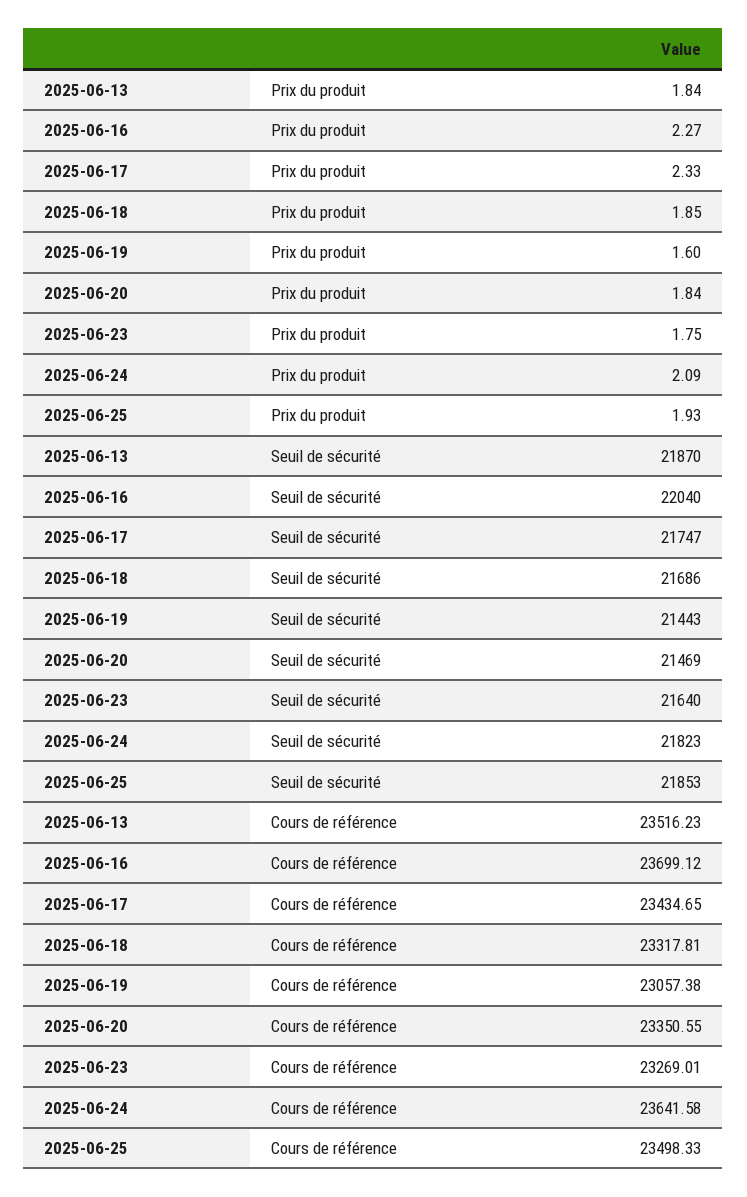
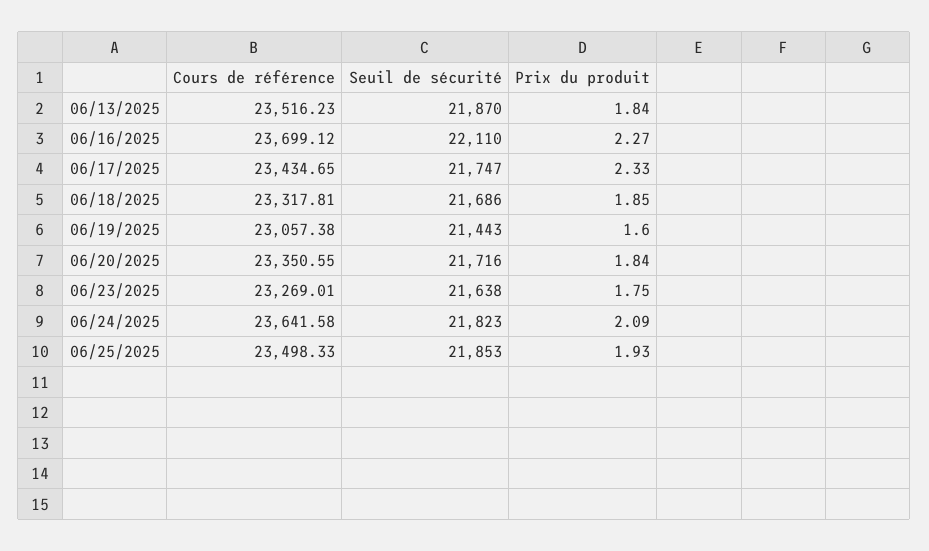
  {
    "2025-06-13": {
      "Prix du produit": 1.84,
      "Seuil de sécurité": 21870,
      "Cours de référence": 23516.23
    },
    "2025-06-16": {
      "Prix du produit": 2.27,
-     "Seuil de sécurité": 22040,
+     "Seuil de sécurité": 22110,
      "Cours de référence": 23699.12
    },
    "2025-06-17": {
      "Prix du produit": 2.33,
      "Seuil de sécurité": 21747,
      "Cours de référence": 23434.65
    },
    "2025-06-18": {
      "Prix du produit": 1.85,
      "Seuil de sécurité": 21686,
      "Cours de référence": 23317.81
    },
    "2025-06-19": {
      "Prix du produit": 1.6,
      "Seuil de sécurité": 21443,
      "Cours de référence": 23057.38
    },
    "2025-06-20": {
      "Prix du produit": 1.84,
-     "Seuil de sécurité": 21469,
+     "Seuil de sécurité": 21716,
      "Cours de référence": 23350.55
    },
    "2025-06-23": {
      "Prix du produit": 1.75,
-     "Seuil de sécurité": 21640,
+     "Seuil de sécurité": 21638,
      "Cours de référence": 23269.01
    },
    "2025-06-24": {
      "Prix du produit": 2.09,
      "Seuil de sécurité": 21823,
      "Cours de référence": 23641.58
    },
    "2025-06-25": {
      "Prix du produit": 1.93,
      "Seuil de sécurité": 21853,
      "Cours de référence": 23498.33
    }
  }

